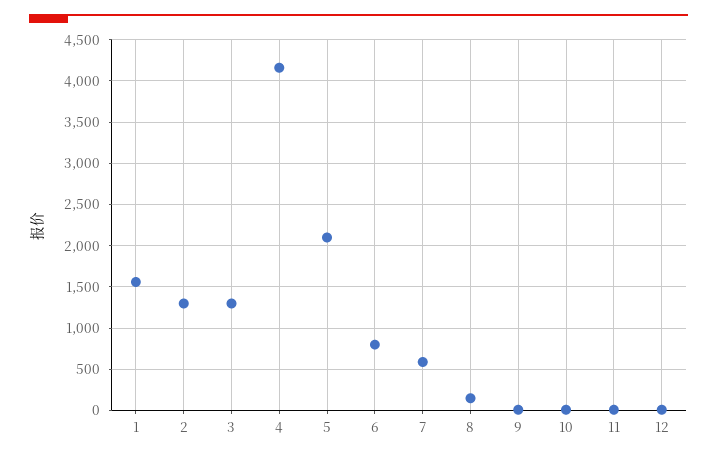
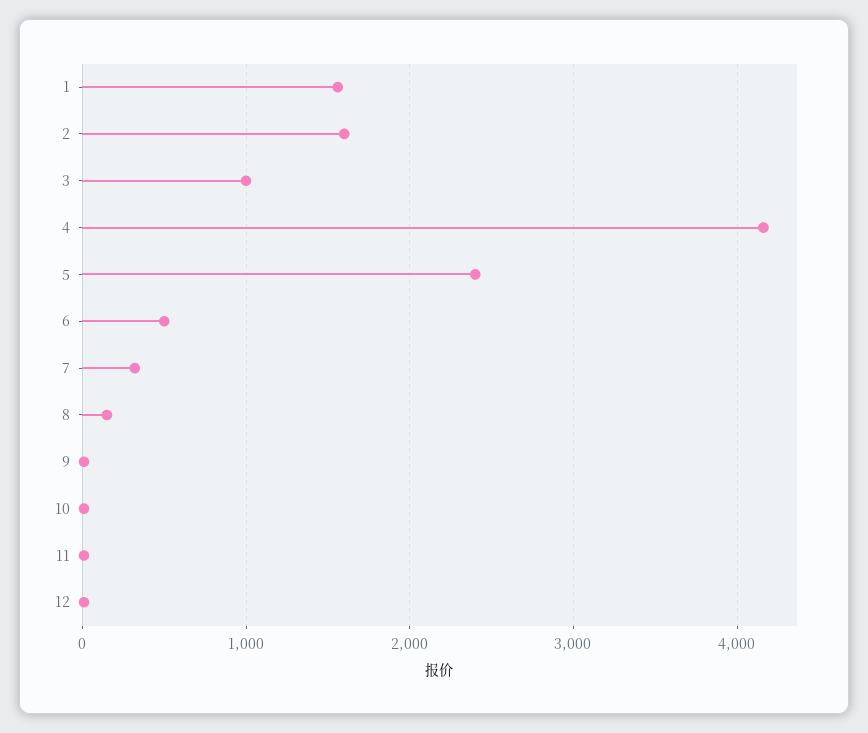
  {
    "1": 1600,
-   "2": 1300,
+   "2": 1600,
-   "3": 1300,
+   "3": 1000,
    "4": 4200,
-   "5": 2100,
+   "5": 2400,
-   "6": 800,
+   "6": 500,
-   "7": 600,
+   "7": 300,
    "8": 200,
    "9": 0,
    "10": 0,
    "11": 0,
    "12": 0
  }

